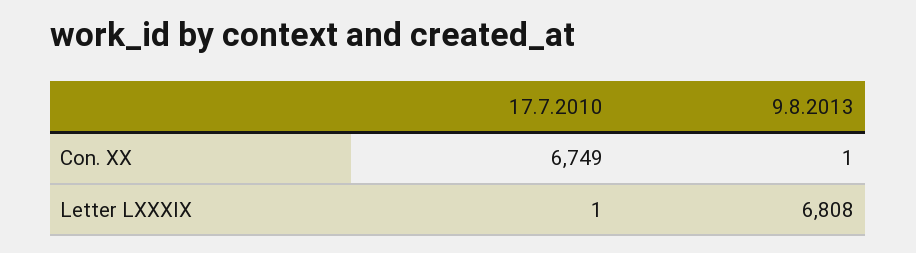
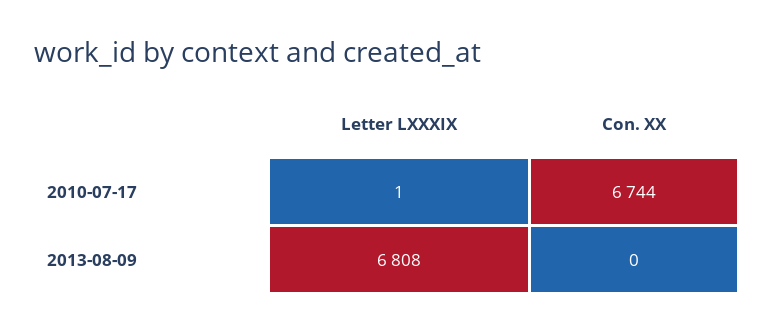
  {
    "17.7.2010": {
-     "Con. XX": 6749,
+     "Con. XX": 6744,
      "Letter LXXXIX": 1
    },
    "9.8.2013": {
-     "Con. XX": 1,
+     "Con. XX": 0,
      "Letter LXXXIX": 6808
    }
  }

